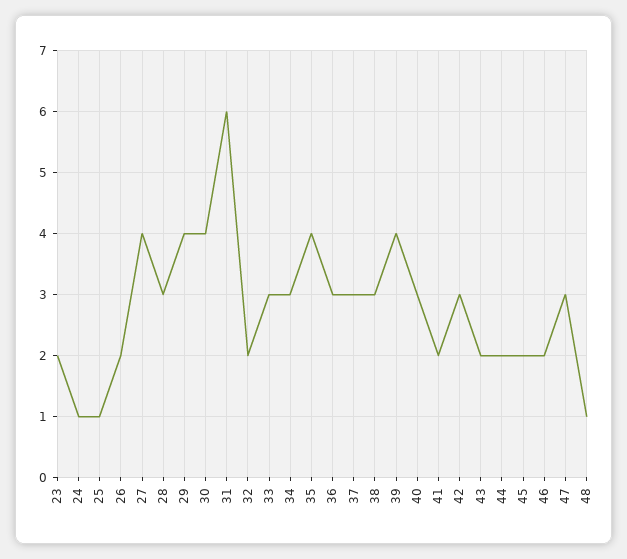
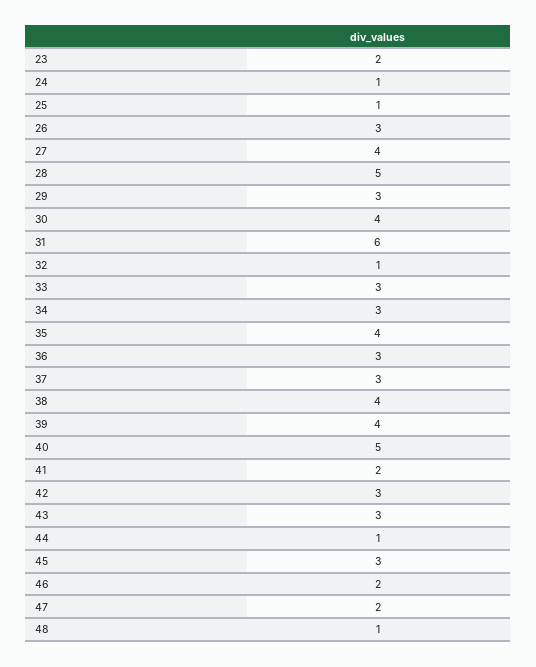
  {
    "23": 2,
    "24": 1,
    "25": 1,
-   "26": 2,
+   "26": 3,
    "27": 4,
-   "28": 3,
+   "28": 5,
-   "29": 4,
+   "29": 3,
    "30": 4,
    "31": 6,
-   "32": 2,
+   "32": 1,
    "33": 3,
    "34": 3,
    "35": 4,
    "36": 3,
    "37": 3,
-   "38": 3,
+   "38": 4,
    "39": 4,
-   "40": 3,
+   "40": 5,
    "41": 2,
    "42": 3,
-   "43": 2,
+   "43": 3,
-   "44": 2,
+   "44": 1,
-   "45": 2,
+   "45": 3,
    "46": 2,
-   "47": 3,
+   "47": 2,
    "48": 1
  }

